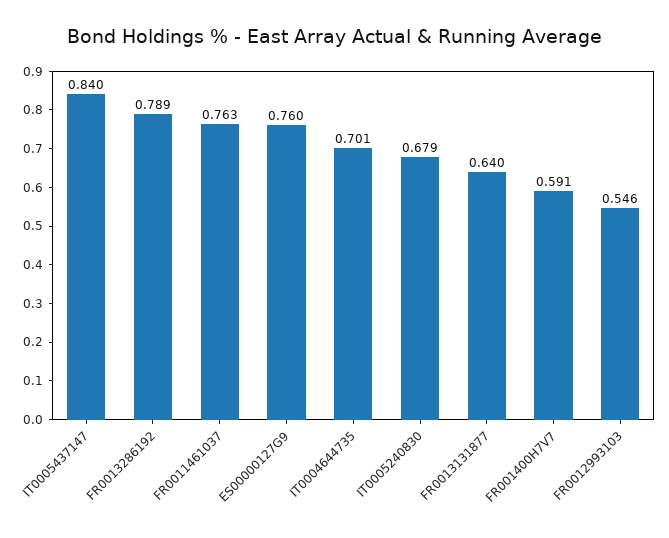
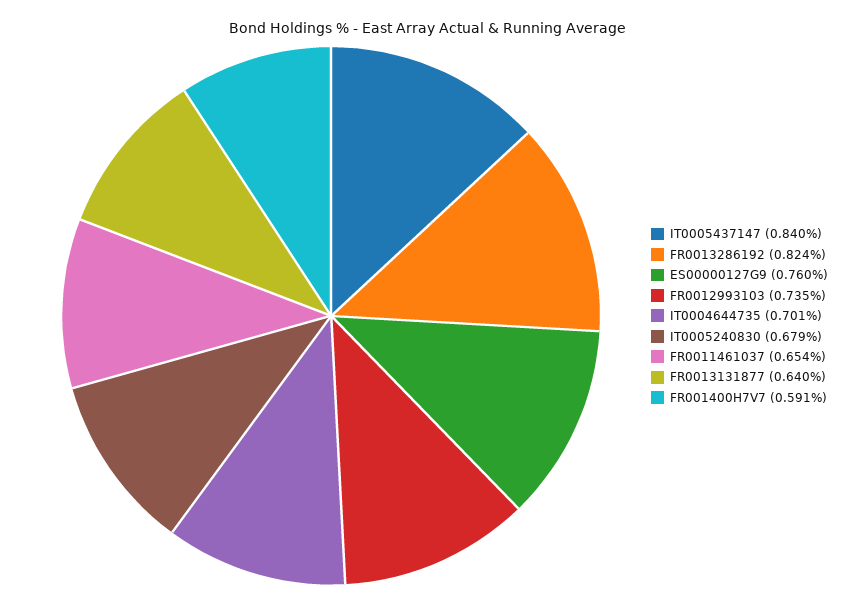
  {
    "IT0005437147": 0.84,
-   "FR0013286192": 0.789,
+   "FR0013286192": 0.824,
-   "FR0011461037": 0.763,
+   "FR0011461037": 0.654,
    "ES00000127G9": 0.76,
    "IT0004644735": 0.701,
    "IT0005240830": 0.679,
    "FR0013131877": 0.64,
    "FR001400H7V7": 0.591,
-   "FR0012993103": 0.546
+   "FR0012993103": 0.735
  }

